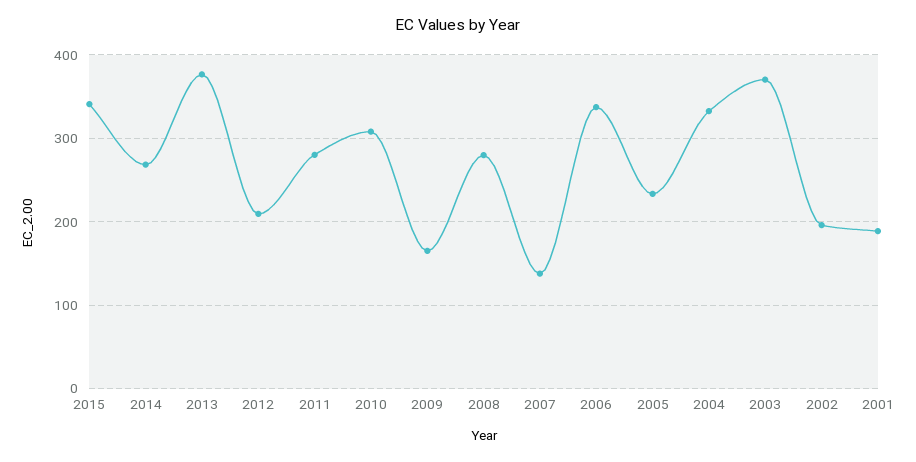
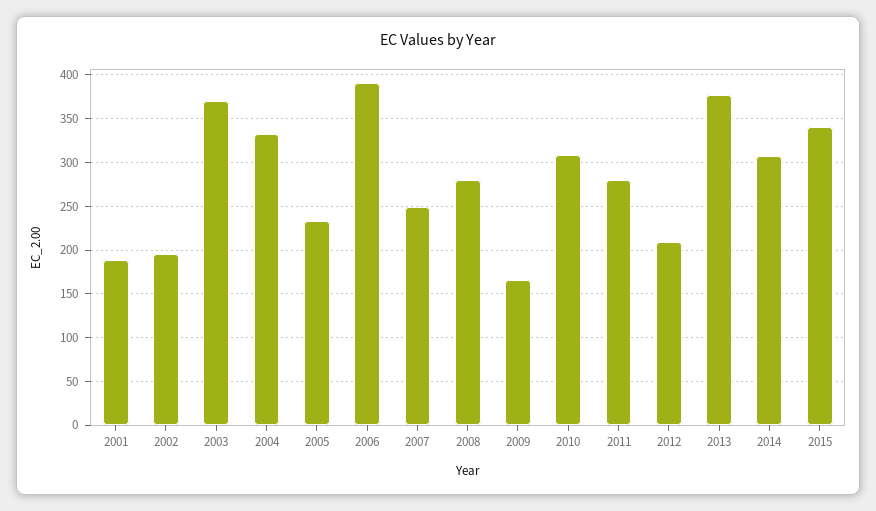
  {
    "2015": 340,
-   "2014": 270,
+   "2014": 310,
    "2013": 380,
    "2012": 210,
    "2011": 280,
    "2010": 310,
    "2009": 170,
    "2008": 280,
-   "2007": 140,
+   "2007": 250,
-   "2006": 340,
+   "2006": 390,
    "2005": 230,
    "2004": 330,
    "2003": 370,
    "2002": 200,
    "2001": 190
  }

